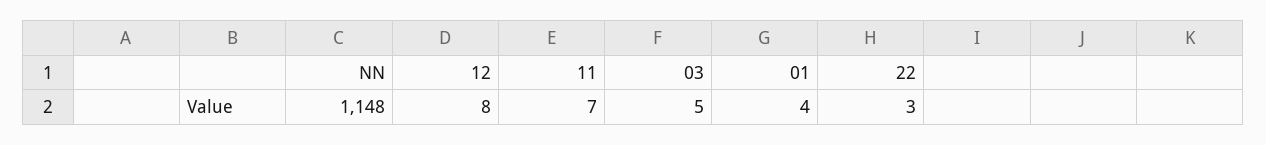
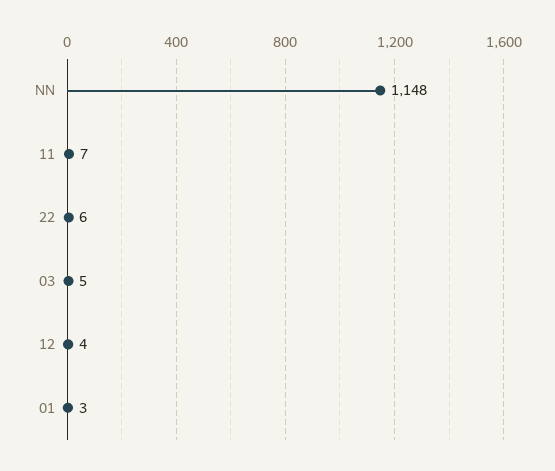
  {
    "NN": 1148,
-   "12": 8,
+   "12": 4,
    "11": 7,
    "03": 5,
-   "01": 4,
+   "01": 3,
-   "22": 3
+   "22": 6
  }

